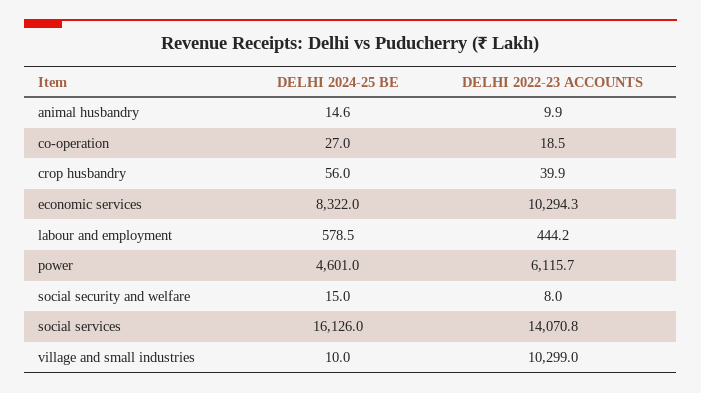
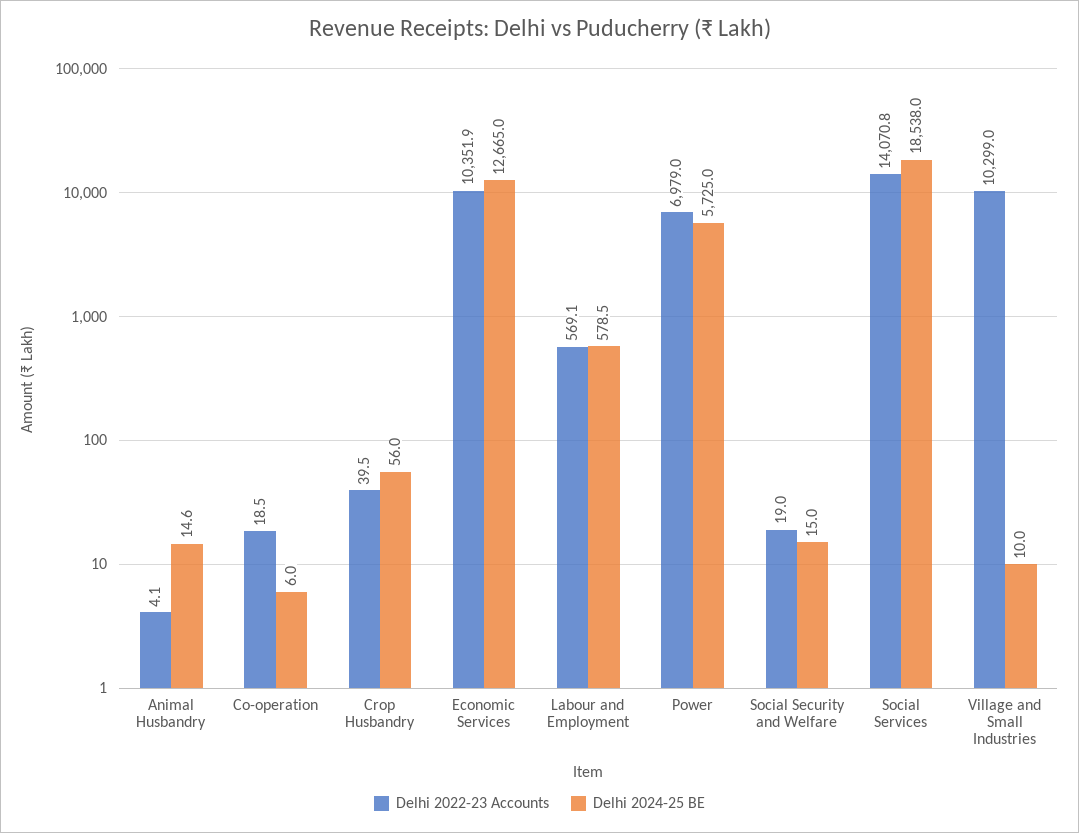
  {
    "DELHI 2024-25 BE": {
      "animal husbandry": 14.6,
-     "co-operation": 27,
+     "co-operation": 6,
      "crop husbandry": 56,
-     "economic services": 8322,
+     "economic services": 12665,
      "labour and employment": 578.5,
-     "power": 4601,
+     "power": 5725,
      "social security and welfare": 15,
-     "social services": 16126,
+     "social services": 18538,
      "village and small industries": 10
    },
    "DELHI 2022-23 ACCOUNTS": {
-     "animal husbandry": 9.9,
+     "animal husbandry": 4.1,
      "co-operation": 18.5,
-     "crop husbandry": 39.9,
+     "crop husbandry": 39.5,
-     "economic services": 10294.3,
+     "economic services": 10351.9,
-     "labour and employment": 444.2,
+     "labour and employment": 569.1,
-     "power": 6115.7,
+     "power": 6979,
-     "social security and welfare": 8,
+     "social security and welfare": 19,
      "social services": 14070.8,
      "village and small industries": 10299
    }
  }

